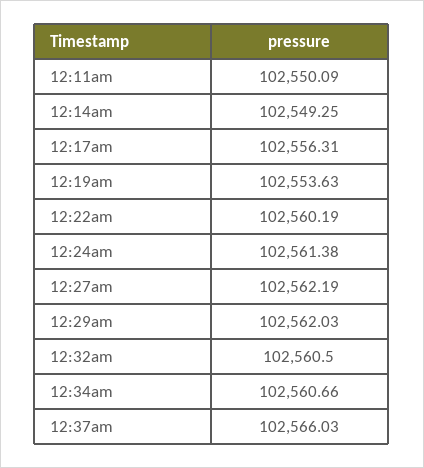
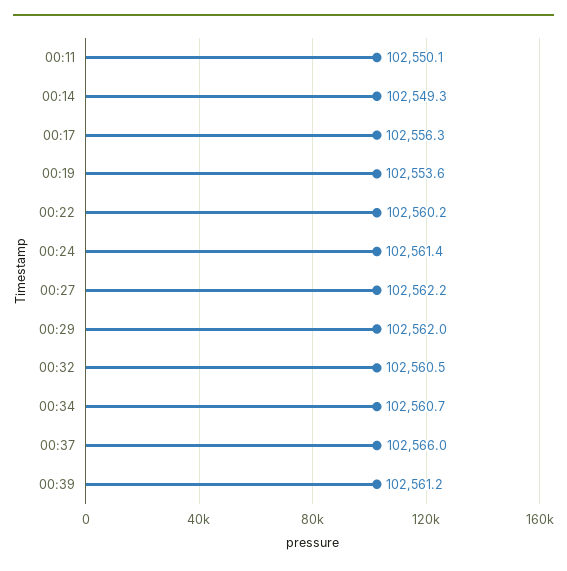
  {
    "12:11am": 102550.09,
    "12:14am": 102549.25,
    "12:17am": 102556.31,
    "12:19am": 102553.63,
    "12:22am": 102560.19,
    "12:24am": 102561.38,
    "12:27am": 102562.19,
    "12:29am": 102562.03,
    "12:32am": 102560.5,
    "12:34am": 102560.66,
-   "12:37am": 102566.03
+   "12:37am": 102566.03,
+   "00:39": 102561.2
  }

